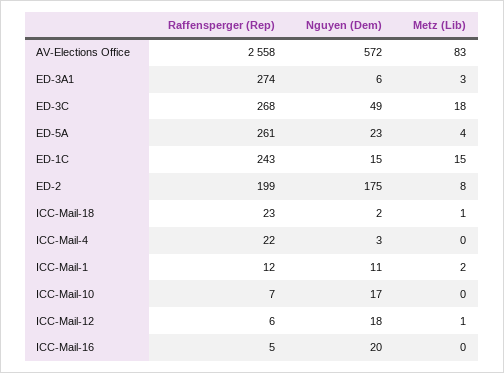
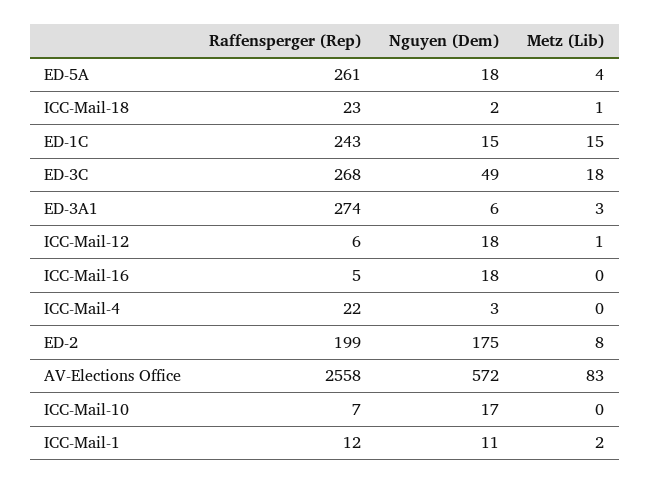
  {
    "Raffensperger (Rep)": {
      "AV-Elections Office": 2558,
      "ED-3A1": 274,
      "ED-3C": 268,
      "ED-5A": 261,
      "ED-1C": 243,
      "ED-2": 199,
      "ICC-Mail-18": 23,
      "ICC-Mail-4": 22,
      "ICC-Mail-1": 12,
      "ICC-Mail-10": 7,
      "ICC-Mail-12": 6,
      "ICC-Mail-16": 5
    },
    "Nguyen (Dem)": {
      "AV-Elections Office": 572,
      "ED-3A1": 6,
      "ED-3C": 49,
-     "ED-5A": 23,
+     "ED-5A": 18,
      "ED-1C": 15,
      "ED-2": 175,
      "ICC-Mail-18": 2,
      "ICC-Mail-4": 3,
      "ICC-Mail-1": 11,
      "ICC-Mail-10": 17,
      "ICC-Mail-12": 18,
-     "ICC-Mail-16": 20
+     "ICC-Mail-16": 18
    },
    "Metz (Lib)": {
      "AV-Elections Office": 83,
      "ED-3A1": 3,
      "ED-3C": 18,
      "ED-5A": 4,
      "ED-1C": 15,
      "ED-2": 8,
      "ICC-Mail-18": 1,
      "ICC-Mail-4": 0,
      "ICC-Mail-1": 2,
      "ICC-Mail-10": 0,
      "ICC-Mail-12": 1,
      "ICC-Mail-16": 0
    }
  }

